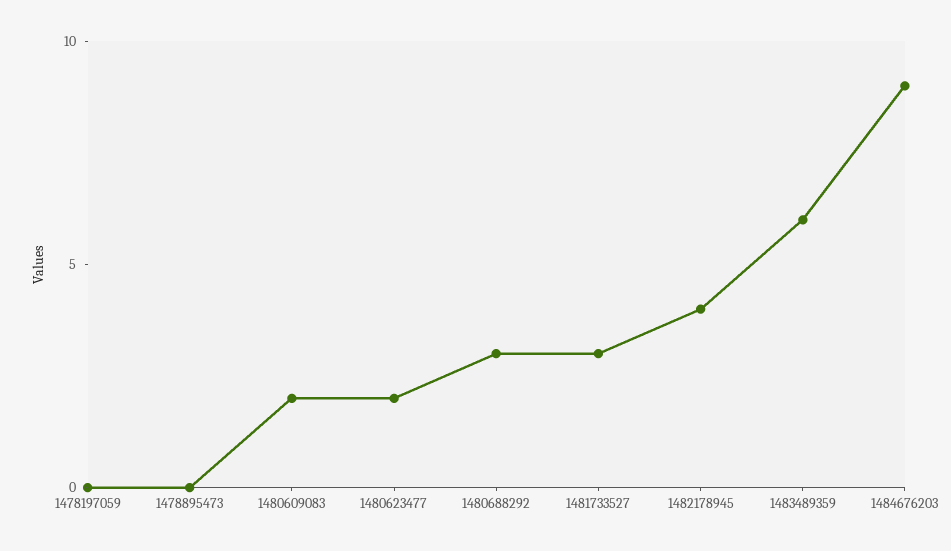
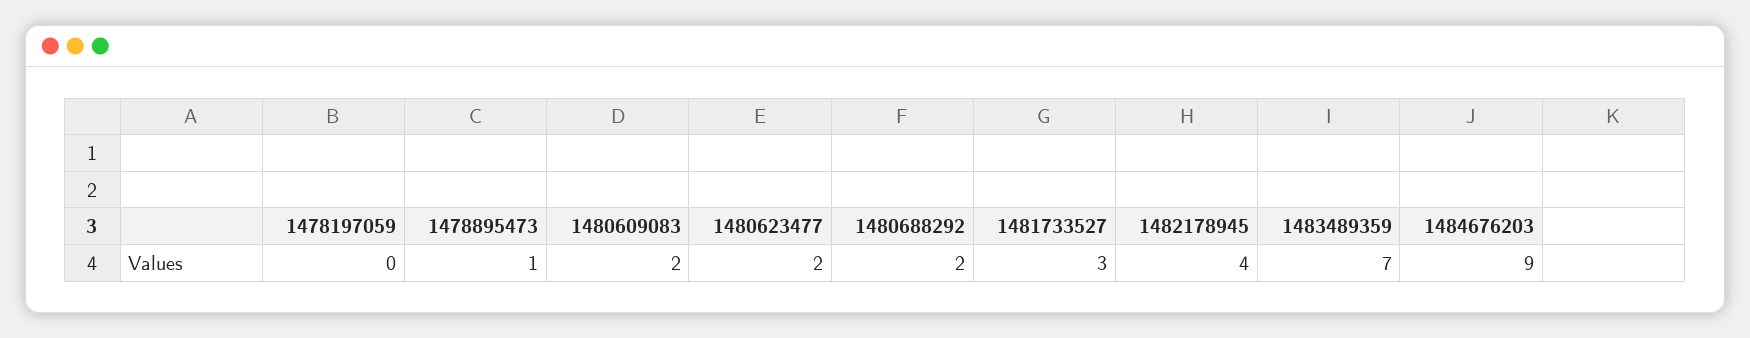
  {
    "1478197059": 0,
-   "1478895473": 0,
+   "1478895473": 1,
    "1480609083": 2,
    "1480623477": 2,
-   "1480688292": 3,
+   "1480688292": 2,
    "1481733527": 3,
    "1482178945": 4,
-   "1483489359": 6,
+   "1483489359": 7,
    "1484676203": 9
  }

